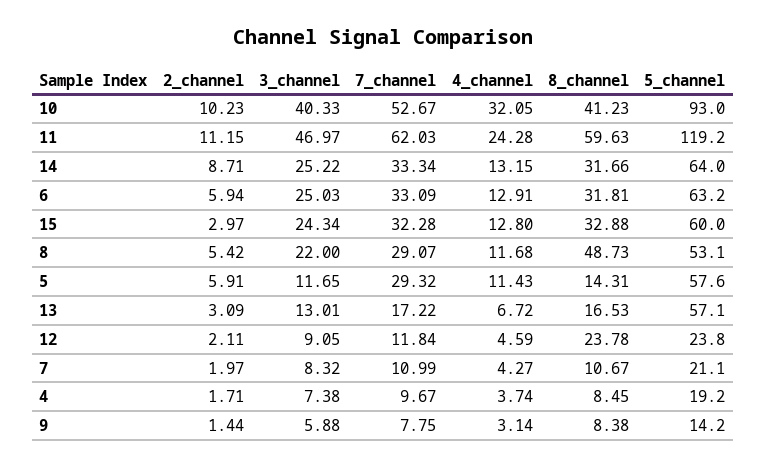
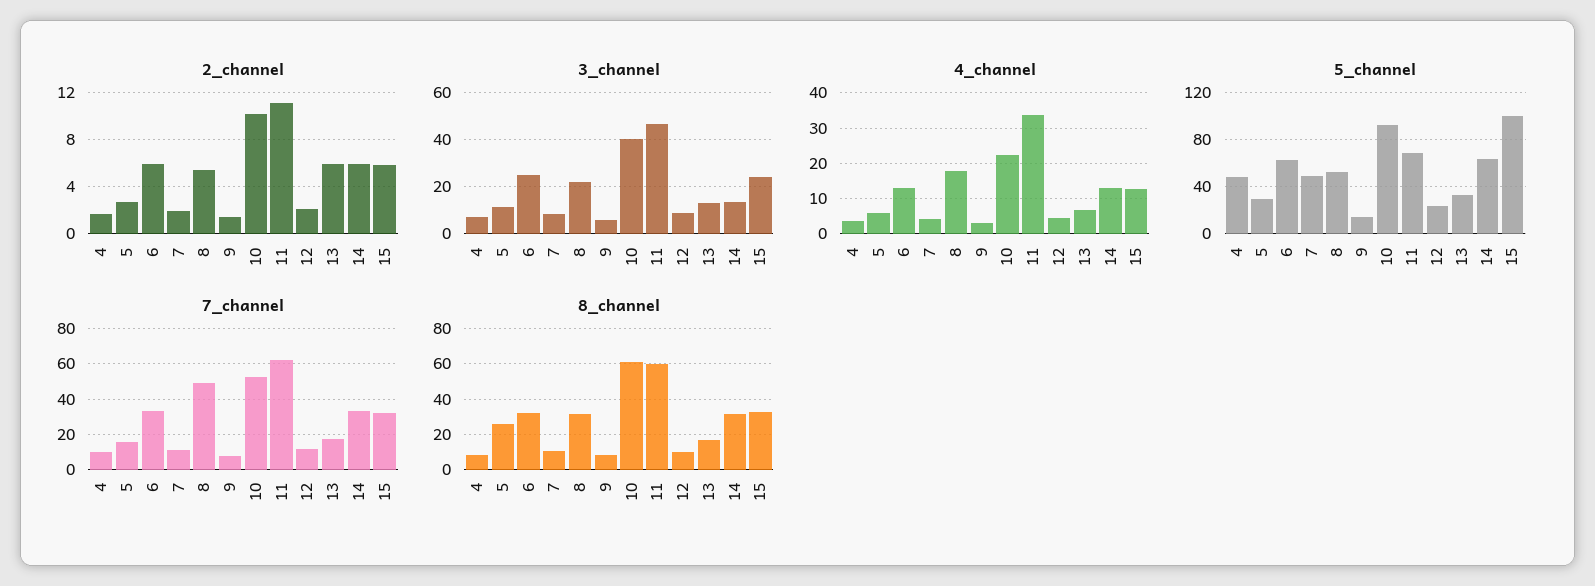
  {
    "2_channel": {
      "10": 10.23,
      "11": 11.15,
-     "14": 8.71,
+     "14": 6,
      "6": 5.94,
-     "15": 2.97,
+     "15": 6,
      "8": 5.42,
-     "5": 5.91,
+     "5": 3,
-     "13": 3.09,
+     "13": 6,
      "12": 2.11,
      "7": 1.97,
      "4": 1.71,
      "9": 1.44
    },
    "3_channel": {
      "10": 40.33,
      "11": 46.97,
-     "14": 25.22,
+     "14": 15,
      "6": 25.03,
      "15": 24.34,
      "8": 22,
      "5": 11.65,
      "13": 13.01,
      "12": 9.05,
      "7": 8.32,
      "4": 7.38,
      "9": 5.88
    },
    "7_channel": {
      "10": 52.67,
      "11": 62.03,
      "14": 33.34,
      "6": 33.09,
      "15": 32.28,
-     "8": 29.07,
+     "8": 50,
-     "5": 29.32,
+     "5": 15,
      "13": 17.22,
      "12": 11.84,
      "7": 10.99,
      "4": 9.67,
      "9": 7.75
    },
    "4_channel": {
-     "10": 32.05,
+     "10": 22,
-     "11": 24.28,
+     "11": 34,
      "14": 13.15,
      "6": 12.91,
      "15": 12.8,
-     "8": 11.68,
+     "8": 18,
-     "5": 11.43,
+     "5": 6,
      "13": 6.72,
      "12": 4.59,
      "7": 4.27,
      "4": 3.74,
      "9": 3.14
    },
    "8_channel": {
-     "10": 41.23,
+     "10": 60,
      "11": 59.63,
      "14": 31.66,
      "6": 31.81,
      "15": 32.88,
-     "8": 48.73,
+     "8": 30,
-     "5": 14.31,
+     "5": 25,
      "13": 16.53,
-     "12": 23.78,
+     "12": 10,
      "7": 10.67,
      "4": 8.45,
      "9": 8.38
    },
    "5_channel": {
      "10": 93,
-     "11": 119.2,
+     "11": 70,
      "14": 64,
      "6": 63.2,
-     "15": 60,
+     "15": 100,
      "8": 53.1,
-     "5": 57.6,
+     "5": 30,
-     "13": 57.1,
+     "13": 30,
      "12": 23.8,
-     "7": 21.1,
+     "7": 50,
-     "4": 19.2,
+     "4": 50,
      "9": 14.2
    }
  }

